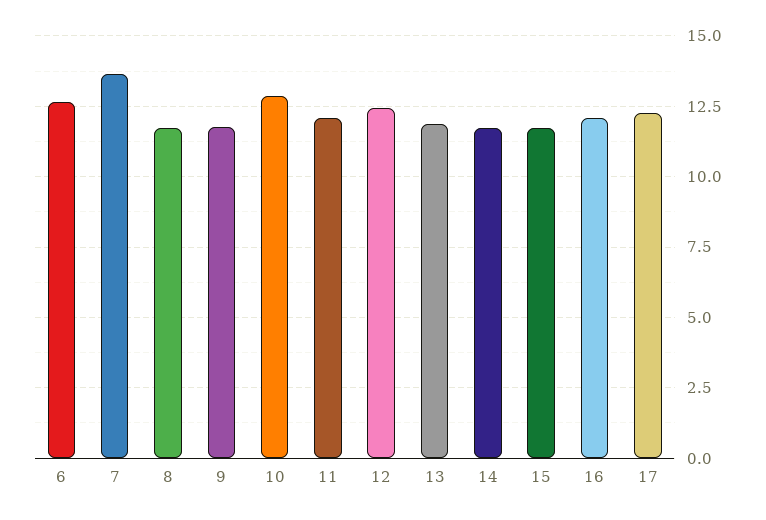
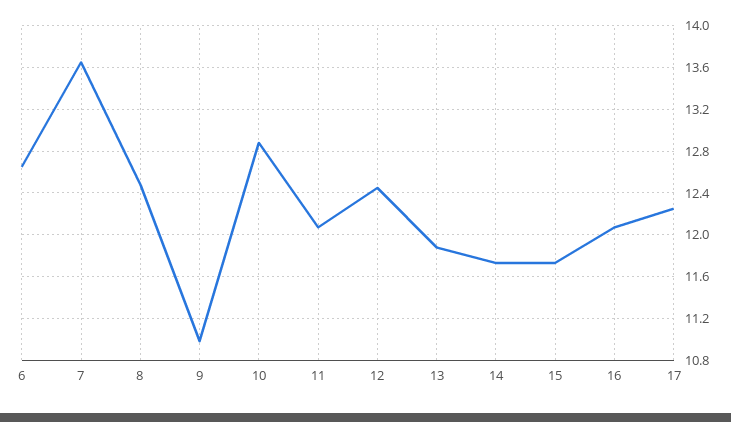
  {
    "6": 12.7,
    "7": 13.7,
-   "8": 11.75,
+   "8": 12.5,
-   "9": 11.75,
+   "9": 11,
    "10": 12.9,
    "11": 12.1,
    "12": 12.5,
    "13": 11.9,
    "14": 11.7,
    "15": 11.7,
    "16": 12.1,
    "17": 12.3
  }

